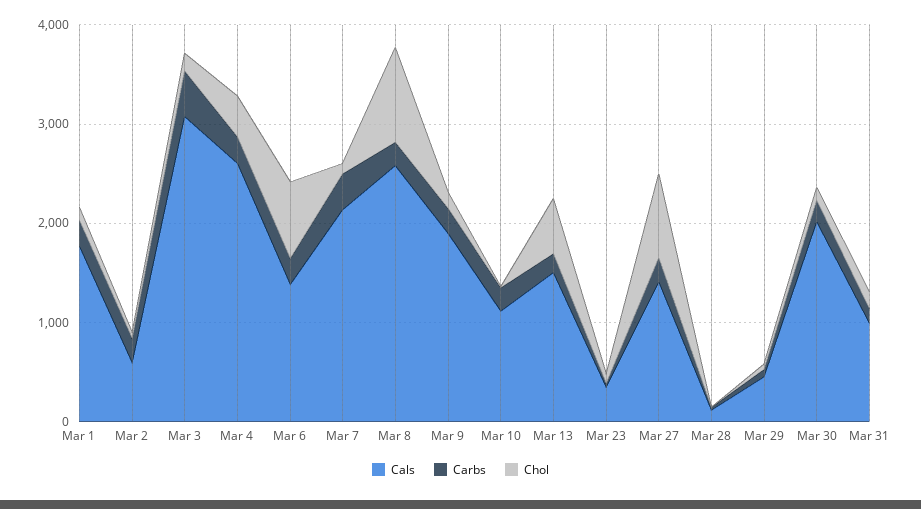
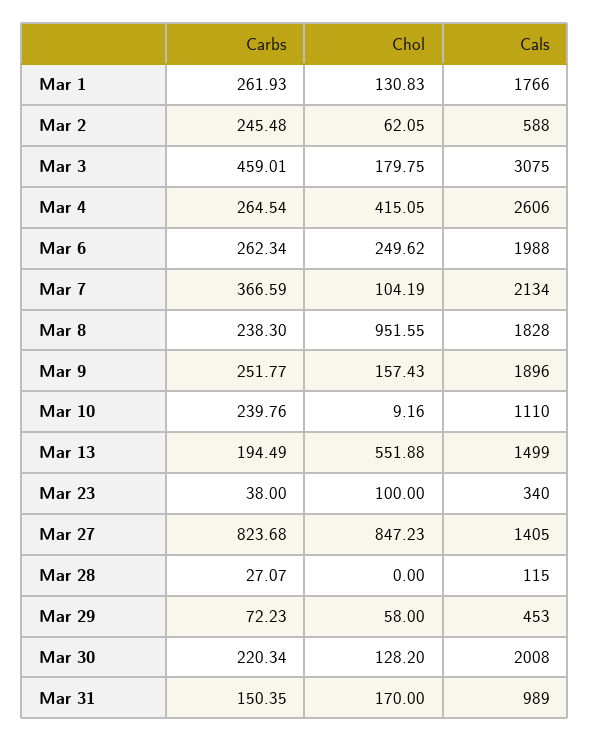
  {
    "Cals": {
      "Mar 1": 1766,
      "Mar 2": 588,
      "Mar 3": 3075,
      "Mar 4": 2606,
-     "Mar 6": 1400,
+     "Mar 6": 1988,
      "Mar 7": 2134,
-     "Mar 8": 2600,
+     "Mar 8": 1828,
      "Mar 9": 1896,
      "Mar 10": 1110,
      "Mar 13": 1499,
      "Mar 23": 340,
      "Mar 27": 1405,
      "Mar 28": 115,
      "Mar 29": 453,
      "Mar 30": 2008,
      "Mar 31": 989
    },
    "Carbs": {
      "Mar 1": 261.93,
      "Mar 2": 245.48,
      "Mar 3": 459.01,
      "Mar 4": 264.54,
      "Mar 6": 262.34,
      "Mar 7": 366.59,
      "Mar 8": 238.3,
      "Mar 9": 251.77,
      "Mar 10": 239.76,
      "Mar 13": 194.49,
      "Mar 23": 38,
-     "Mar 27": 200,
+     "Mar 27": 823.68,
      "Mar 28": 27.07,
      "Mar 29": 72.23,
      "Mar 30": 220.34,
      "Mar 31": 150.35
    },
    "Chol": {
      "Mar 1": 130.83,
      "Mar 2": 62.05,
      "Mar 3": 179.75,
      "Mar 4": 415.05,
-     "Mar 6": 800,
+     "Mar 6": 249.62,
      "Mar 7": 104.19,
      "Mar 8": 951.55,
      "Mar 9": 157.43,
      "Mar 10": 9.16,
      "Mar 13": 551.88,
      "Mar 23": 100,
      "Mar 27": 847.23,
      "Mar 28": 0,
      "Mar 29": 58,
      "Mar 30": 128.2,
      "Mar 31": 170
    }
  }

